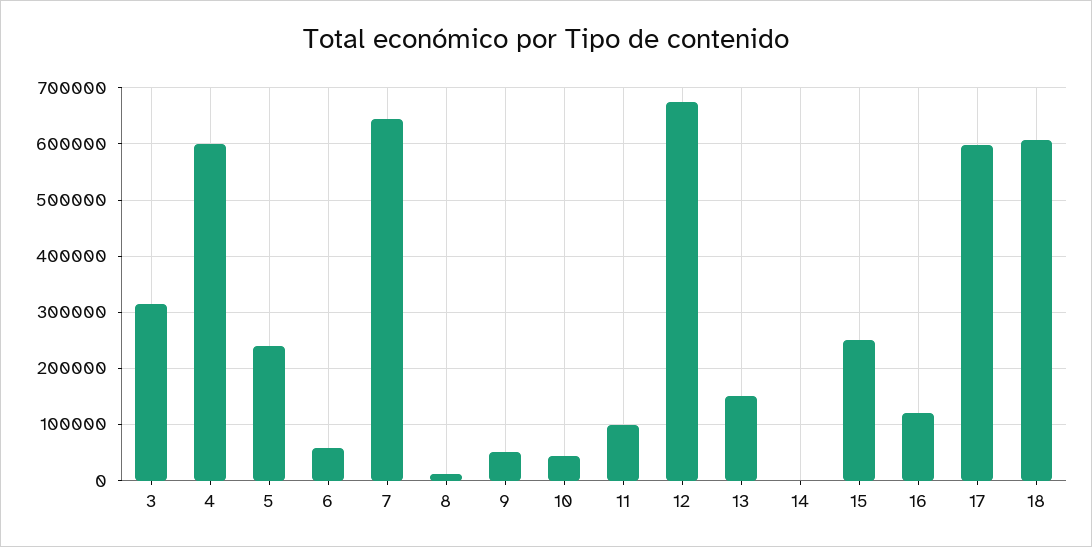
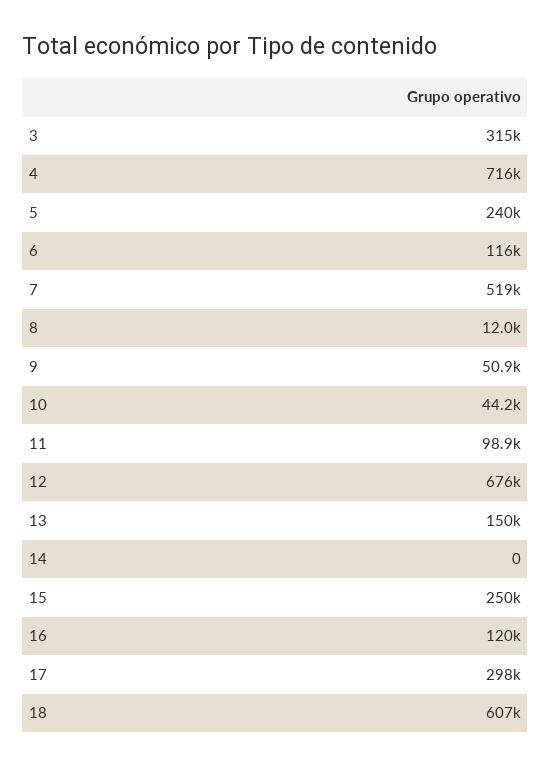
  {
    "3": 315000,
-   "4": 600000,
+   "4": 716000,
    "5": 240000,
-   "6": 60000,
+   "6": 116000,
-   "7": 640000,
+   "7": 519000,
    "8": 12000,
    "9": 50900,
    "10": 44200,
    "11": 98900,
    "12": 676000,
    "13": 150000,
    "14": 0,
    "15": 250000,
    "16": 120000,
-   "17": 600000,
+   "17": 298000,
    "18": 607000
  }

